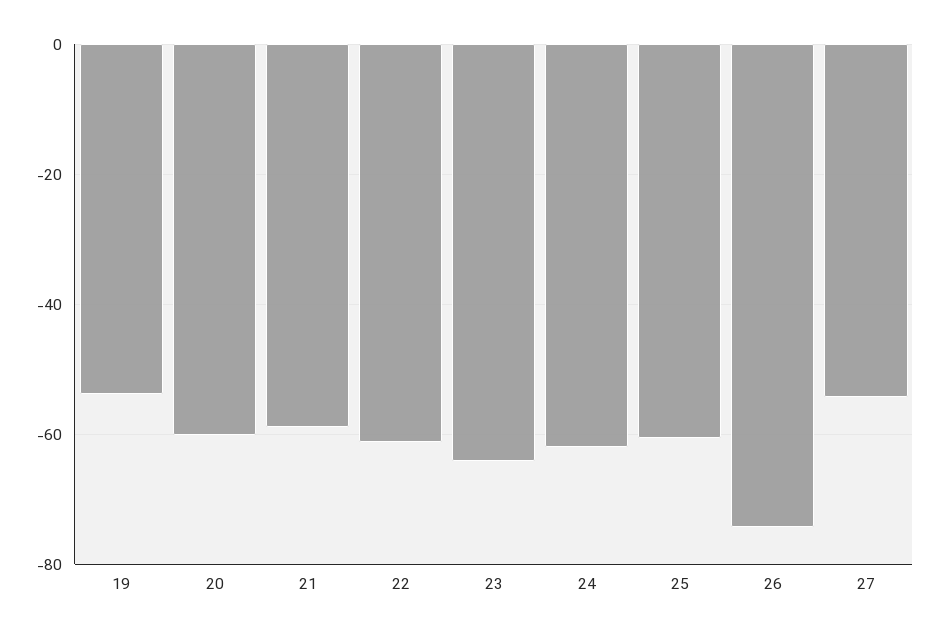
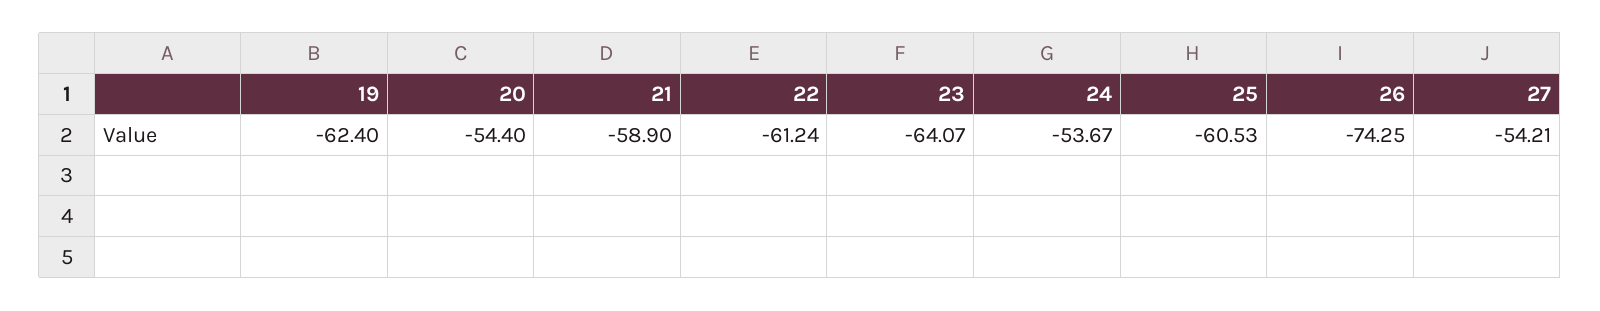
  {
-   "19": -54,
+   "19": -62.4,
-   "20": -60,
+   "20": -54.4,
    "21": -58.9,
    "22": -61.24,
    "23": -64.07,
-   "24": -62,
+   "24": -53.67,
    "25": -60.53,
    "26": -74.25,
    "27": -54.21
  }

